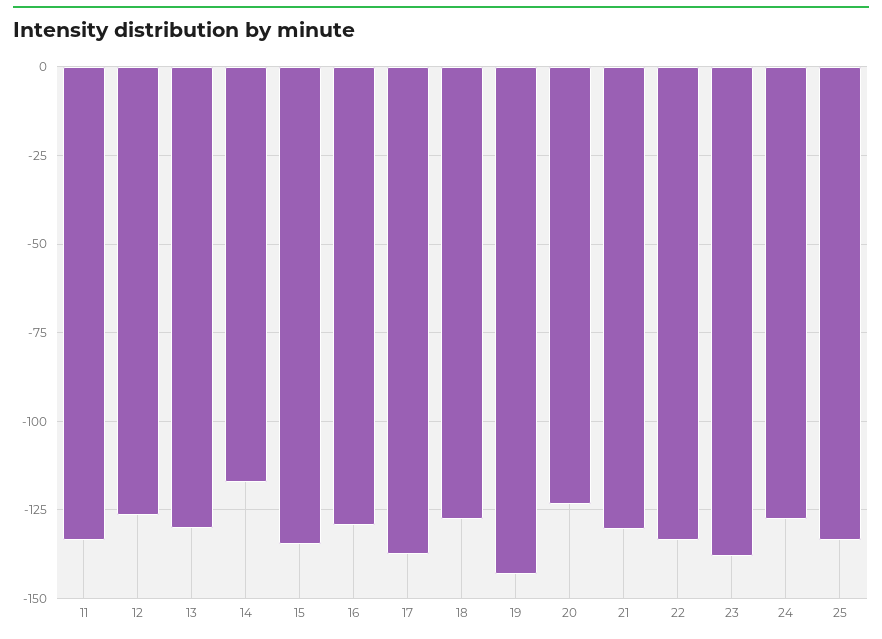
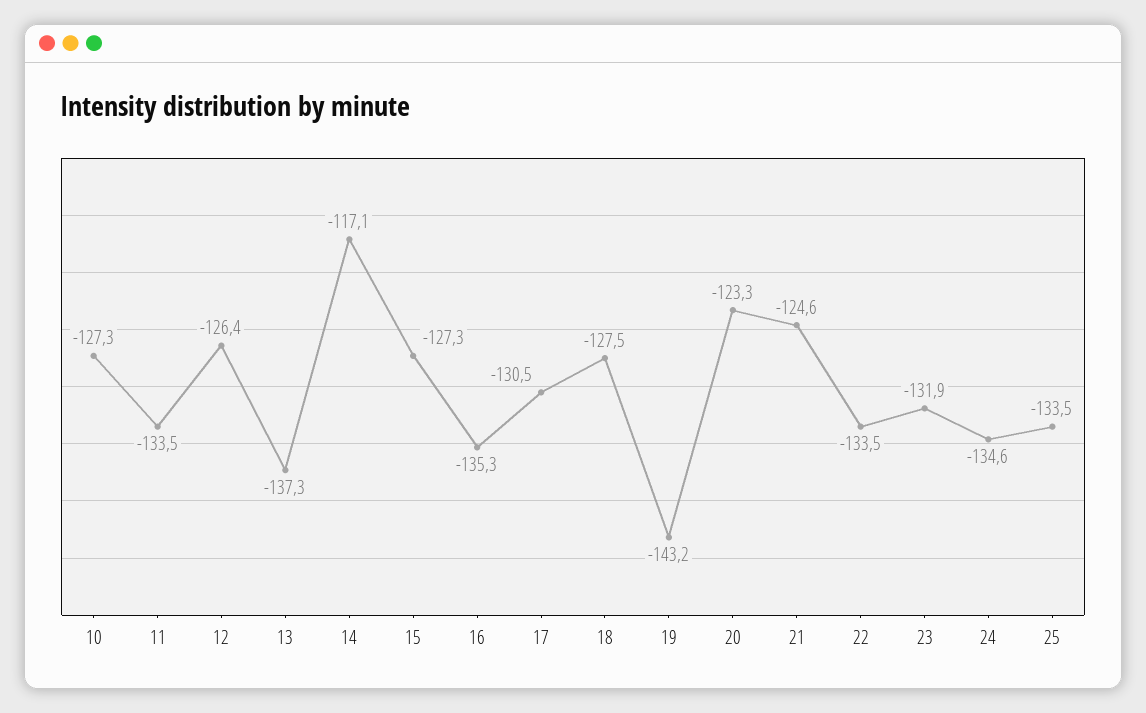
  {
    "11": -133.5,
    "12": -126.4,
-   "13": -130,
+   "13": -137.3,
    "14": -117.1,
-   "15": -135,
+   "15": -127.3,
-   "16": -130,
+   "16": -135.3,
-   "17": -137.5,
+   "17": -130.5,
    "18": -127.5,
    "19": -143.2,
    "20": -123.3,
-   "21": -130,
+   "21": -124.6,
    "22": -133.5,
-   "23": -137.5,
+   "23": -131.9,
-   "24": -127.5,
+   "24": -134.6,
-   "25": -133.5
+   "25": -133.5,
+   "10": -127.3
  }

